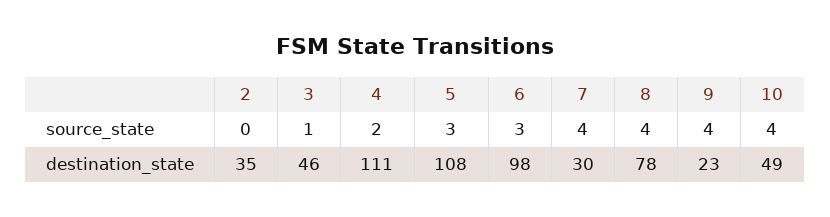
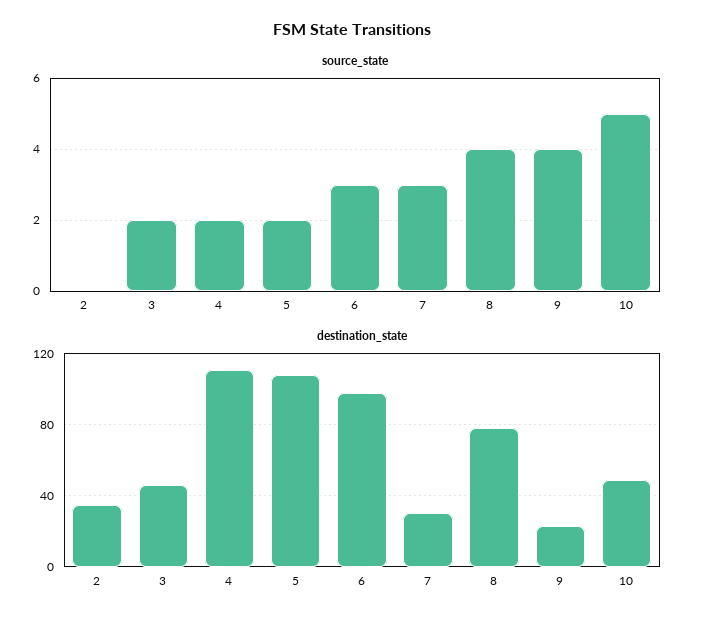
  {
    "source_state": {
      "2": 0,
-     "3": 1,
+     "3": 2,
      "4": 2,
-     "5": 3,
+     "5": 2,
      "6": 3,
-     "7": 4,
+     "7": 3,
      "8": 4,
      "9": 4,
-     "10": 4
+     "10": 5
    },
    "destination_state": {
      "2": 35,
      "3": 46,
      "4": 111,
      "5": 108,
      "6": 98,
      "7": 30,
      "8": 78,
      "9": 23,
      "10": 49
    }
  }

